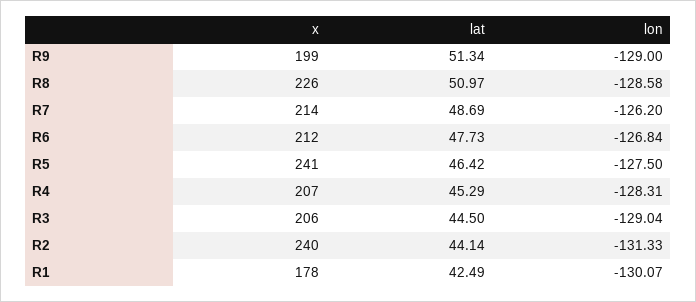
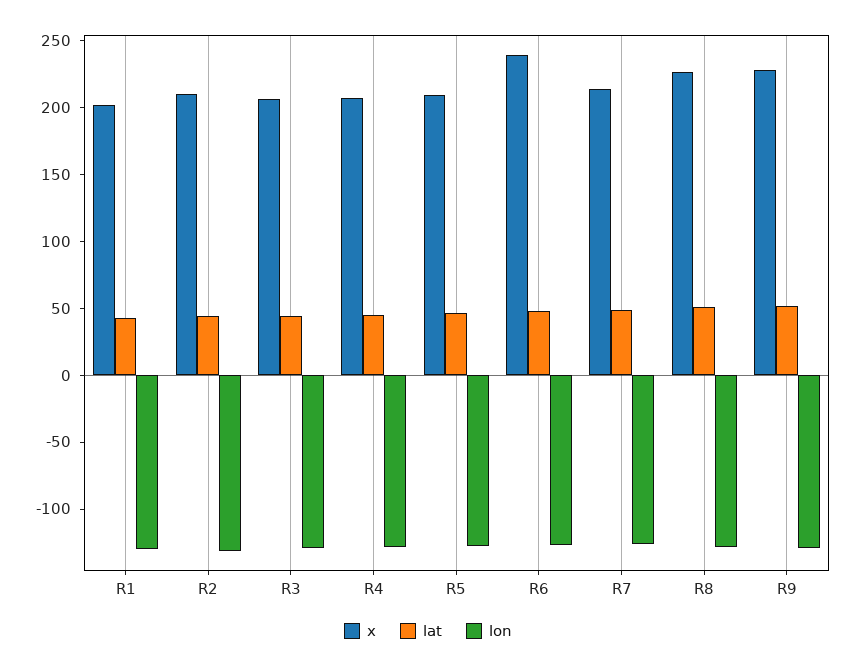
  {
    "x": {
-     "R9": 199,
+     "R9": 230,
      "R8": 226,
      "R7": 214,
-     "R6": 212,
+     "R6": 240,
-     "R5": 241,
+     "R5": 210,
      "R4": 207,
      "R3": 206,
-     "R2": 240,
+     "R2": 210,
-     "R1": 178
+     "R1": 200
    },
    "lat": {
      "R9": 51.34,
      "R8": 50.97,
      "R7": 48.69,
      "R6": 47.73,
      "R5": 46.42,
      "R4": 45.29,
      "R3": 44.5,
      "R2": 44.14,
      "R1": 42.49
    },
    "lon": {
      "R9": -129,
      "R8": -128.58,
      "R7": -126.2,
      "R6": -126.84,
      "R5": -127.5,
      "R4": -128.31,
      "R3": -129.04,
      "R2": -131.33,
      "R1": -130.07
    }
  }

